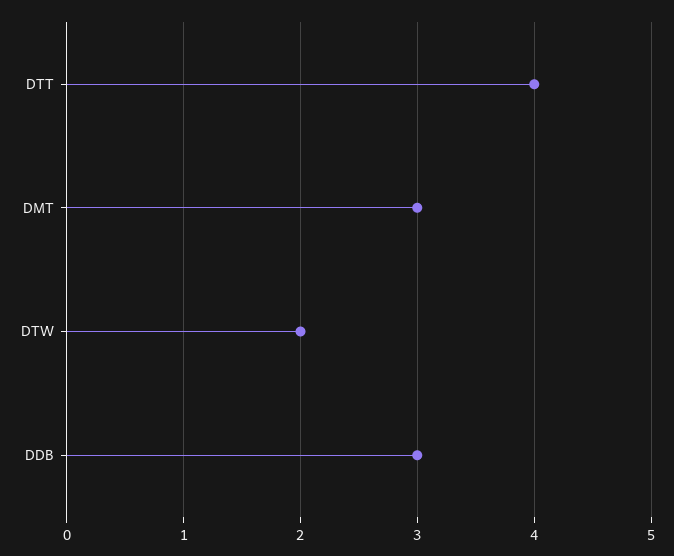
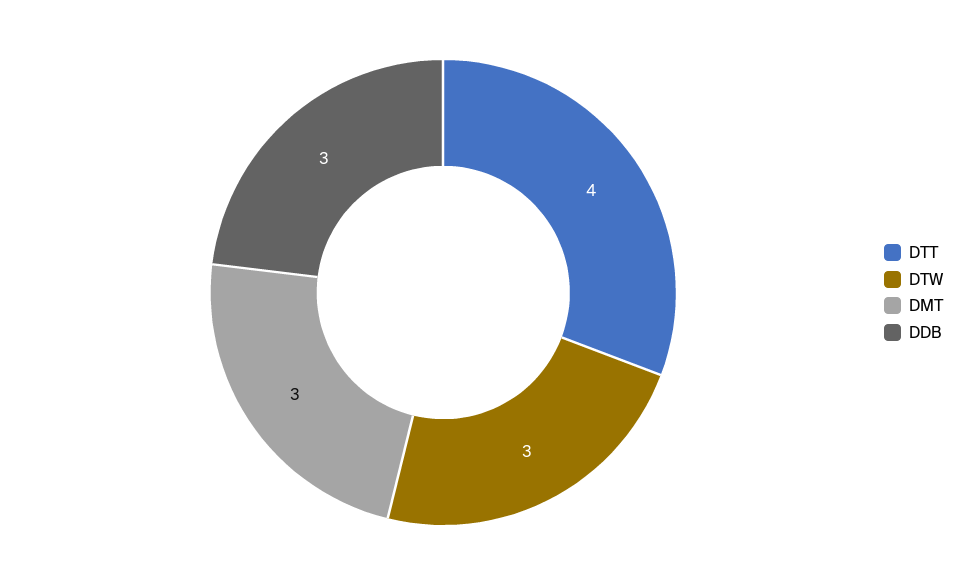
  {
    "DTT": 4,
    "DMT": 3,
-   "DTW": 2,
+   "DTW": 3,
    "DDB": 3
  }

